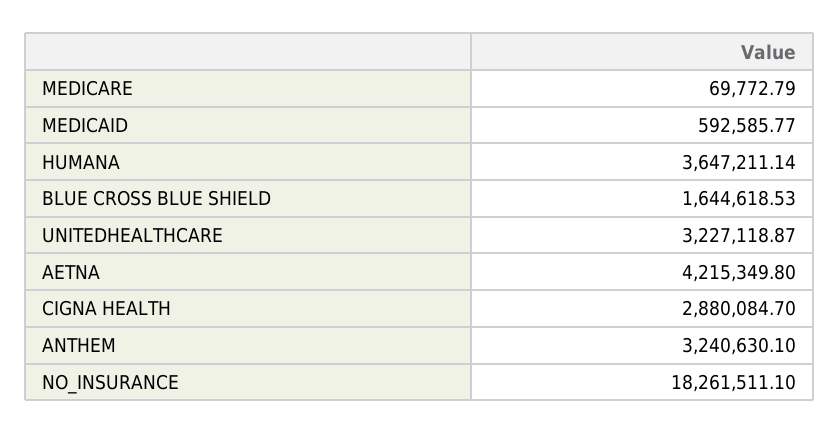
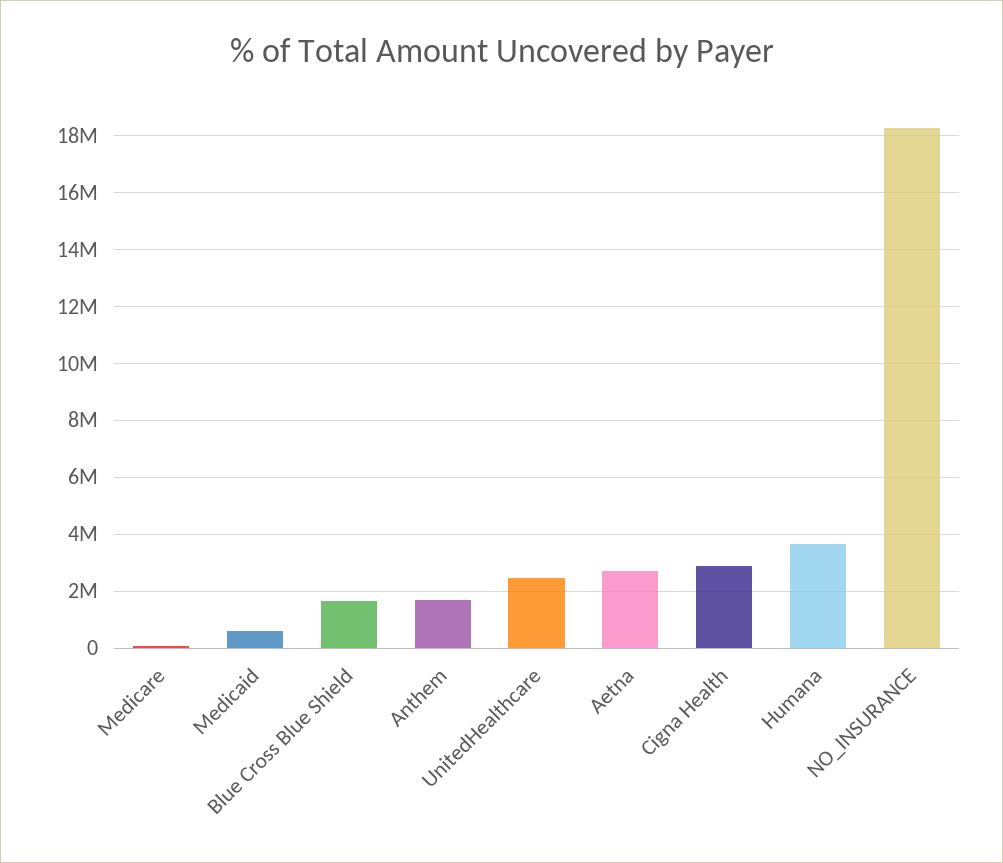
  {
    "MEDICARE": 69772.79,
    "MEDICAID": 592585.77,
    "HUMANA": 3647211.14,
    "BLUE CROSS BLUE SHIELD": 1644618.53,
-   "UNITEDHEALTHCARE": 3227118.87,
+   "UNITEDHEALTHCARE": 2500000,
-   "AETNA": 4215349.8,
+   "AETNA": 2750000,
    "CIGNA HEALTH": 2880084.7,
-   "ANTHEM": 3240630.1,
+   "ANTHEM": 1750000,
    "NO_INSURANCE": 18261511.1
  }

